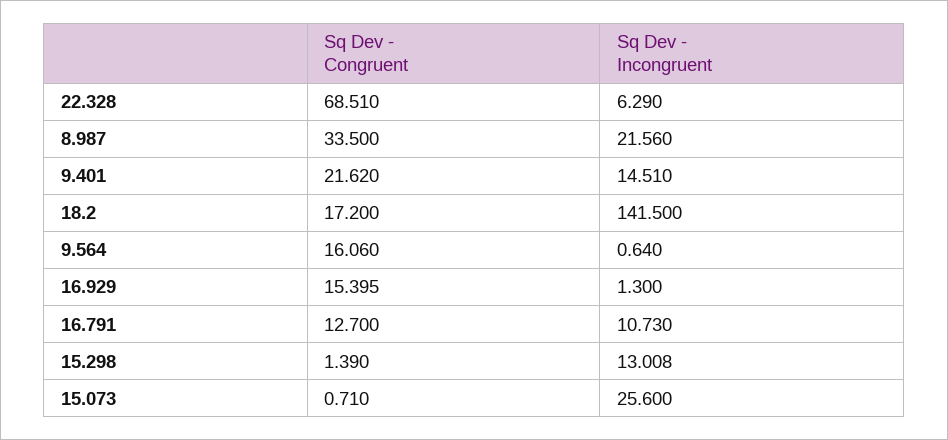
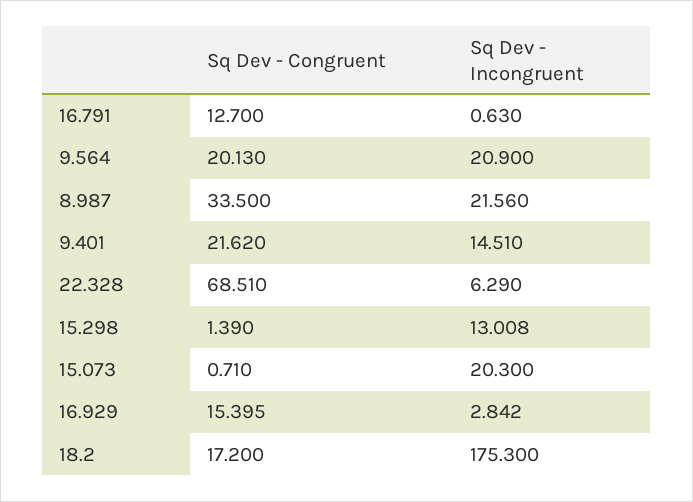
  {
    "Sq Dev - Congruent": {
      "22.328": 68.51,
      "8.987": 33.5,
      "9.401": 21.62,
      "18.2": 17.2,
-     "9.564": 16.06,
+     "9.564": 20.13,
      "16.929": 15.395,
      "16.791": 12.7,
      "15.298": 1.39,
      "15.073": 0.71
    },
    "Sq Dev - Incongruent": {
      "22.328": 6.29,
      "8.987": 21.56,
      "9.401": 14.51,
-     "18.2": 141.5,
+     "18.2": 175.3,
-     "9.564": 0.64,
+     "9.564": 20.9,
-     "16.929": 1.3,
+     "16.929": 2.842,
-     "16.791": 10.73,
+     "16.791": 0.63,
      "15.298": 13.008,
-     "15.073": 25.6
+     "15.073": 20.3
    }
  }

